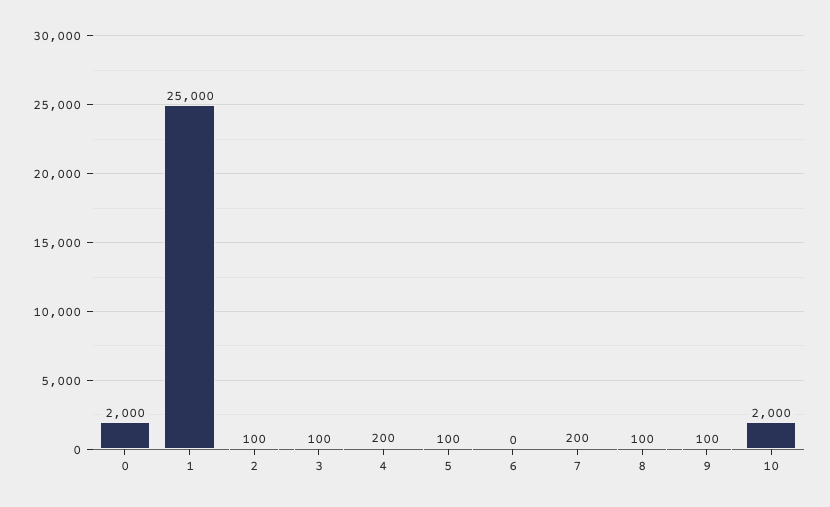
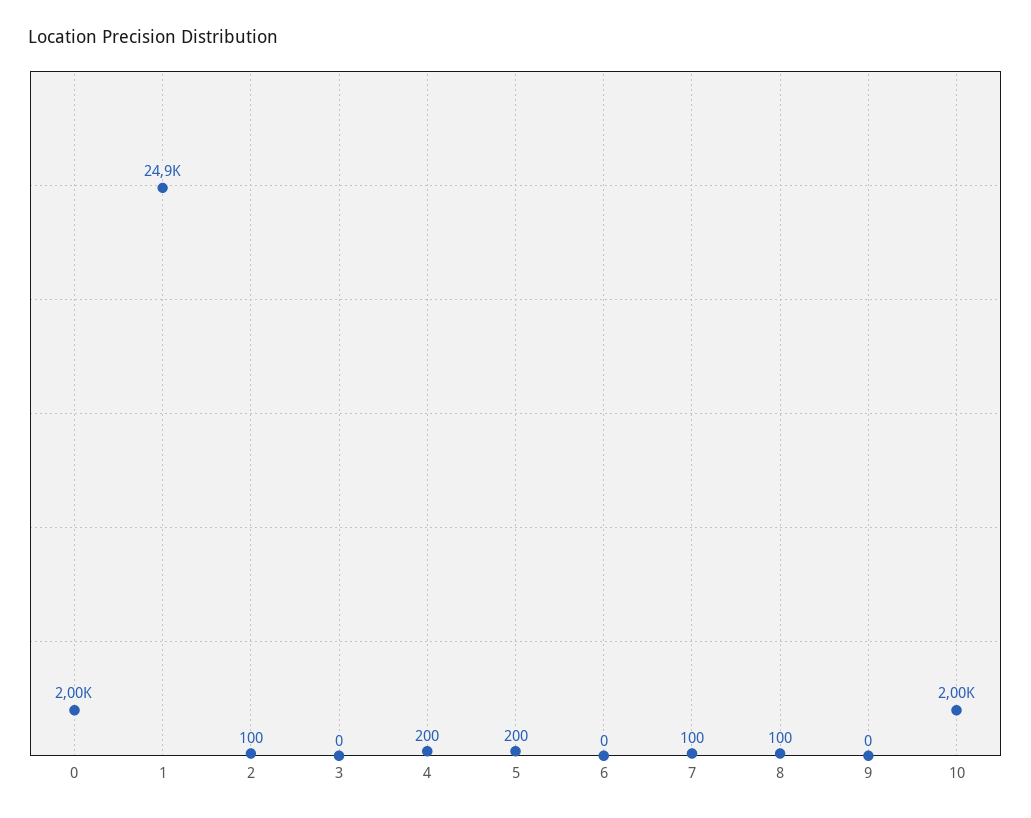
  {
    "0": 2000,
-   "1": 25000,
+   "1": 24900,
    "2": 100,
-   "3": 100,
+   "3": 0,
    "4": 200,
-   "5": 100,
+   "5": 200,
    "6": 0,
-   "7": 200,
+   "7": 100,
    "8": 100,
-   "9": 100,
+   "9": 0,
    "10": 2000
  }

